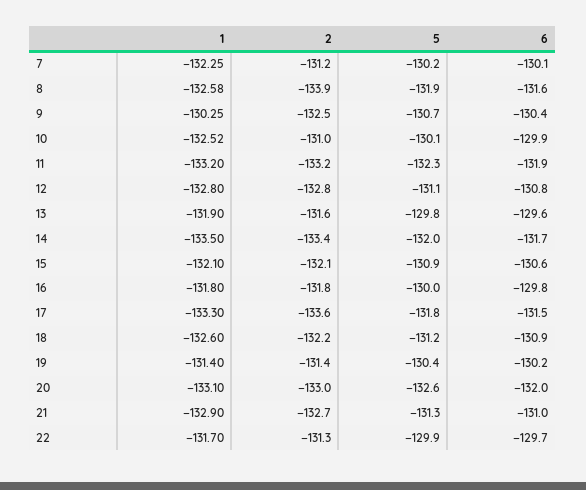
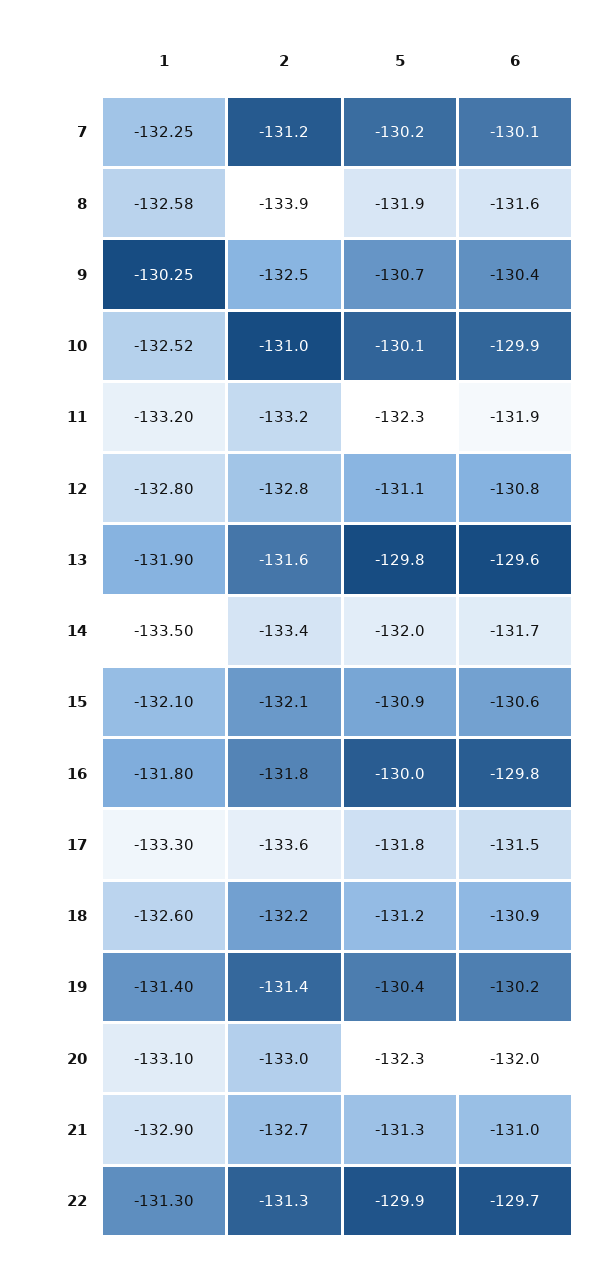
  {
    "1": {
      "7": -132.25,
      "8": -132.58,
      "9": -130.25,
      "10": -132.52,
      "11": -133.2,
      "12": -132.8,
      "13": -131.9,
      "14": -133.5,
      "15": -132.1,
      "16": -131.8,
      "17": -133.3,
      "18": -132.6,
      "19": -131.4,
      "20": -133.1,
      "21": -132.9,
-     "22": -131.7
+     "22": -131.3
    },
    "2": {
      "7": -131.2,
      "8": -133.9,
      "9": -132.5,
      "10": -131,
      "11": -133.2,
      "12": -132.8,
      "13": -131.6,
      "14": -133.4,
      "15": -132.1,
      "16": -131.8,
      "17": -133.6,
      "18": -132.2,
      "19": -131.4,
      "20": -133,
      "21": -132.7,
      "22": -131.3
    },
    "5": {
      "7": -130.2,
      "8": -131.9,
      "9": -130.7,
      "10": -130.1,
      "11": -132.3,
      "12": -131.1,
      "13": -129.8,
      "14": -132,
      "15": -130.9,
      "16": -130,
      "17": -131.8,
      "18": -131.2,
      "19": -130.4,
-     "20": -132.6,
+     "20": -132.3,
      "21": -131.3,
      "22": -129.9
    },
    "6": {
      "7": -130.1,
      "8": -131.6,
      "9": -130.4,
      "10": -129.9,
      "11": -131.9,
      "12": -130.8,
      "13": -129.6,
      "14": -131.7,
      "15": -130.6,
      "16": -129.8,
      "17": -131.5,
      "18": -130.9,
      "19": -130.2,
      "20": -132,
      "21": -131,
      "22": -129.7
    }
  }

